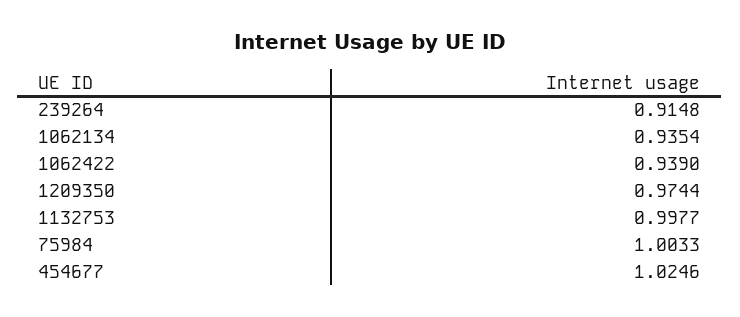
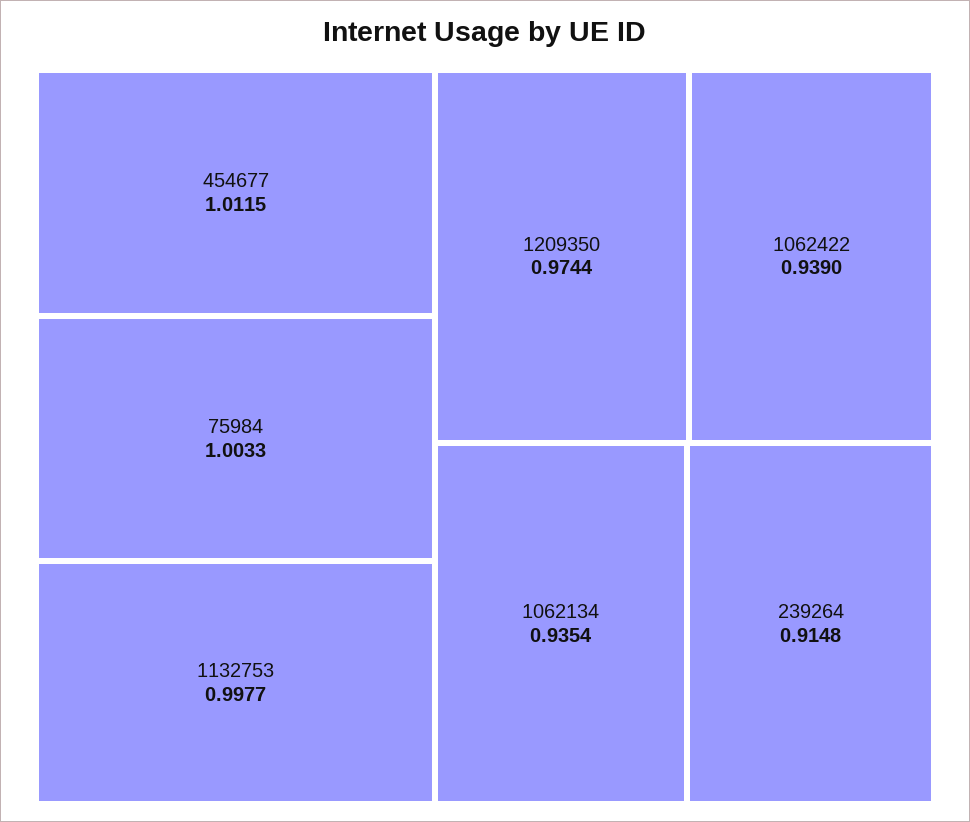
  {
    "239264": 0.9148,
    "1062134": 0.9354,
    "1062422": 0.939,
    "1209350": 0.9744,
    "1132753": 0.9977,
    "75984": 1.0033,
-   "454677": 1.0246
+   "454677": 1.0115
  }

